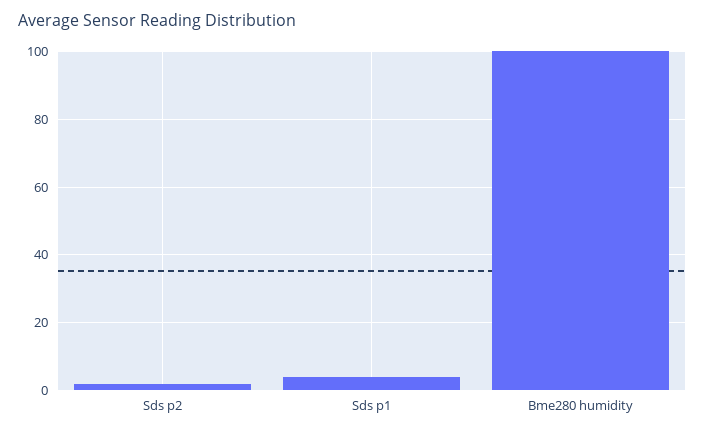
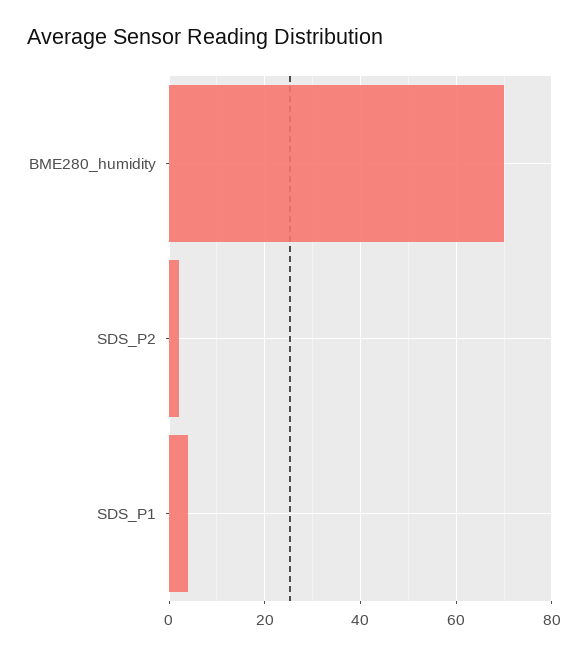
  {
    "Sds p2": 2,
    "Sds p1": 4,
-   "Bme280 humidity": 100
+   "Bme280 humidity": 70
  }

